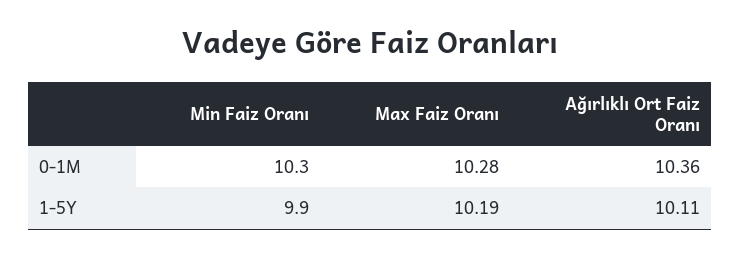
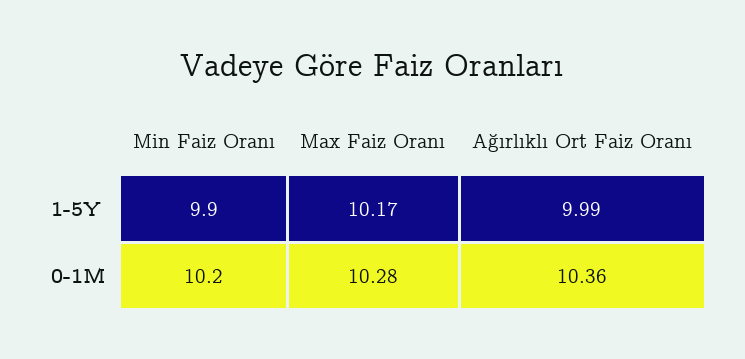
  {
    "Min Faiz Oranı": {
-     "0-1M": 10.3,
+     "0-1M": 10.2,
      "1-5Y": 9.9
    },
    "Max Faiz Oranı": {
      "0-1M": 10.28,
-     "1-5Y": 10.19
+     "1-5Y": 10.17
    },
    "Ağırlıklı Ort Faiz Oranı": {
      "0-1M": 10.36,
-     "1-5Y": 10.11
+     "1-5Y": 9.99
    }
  }

